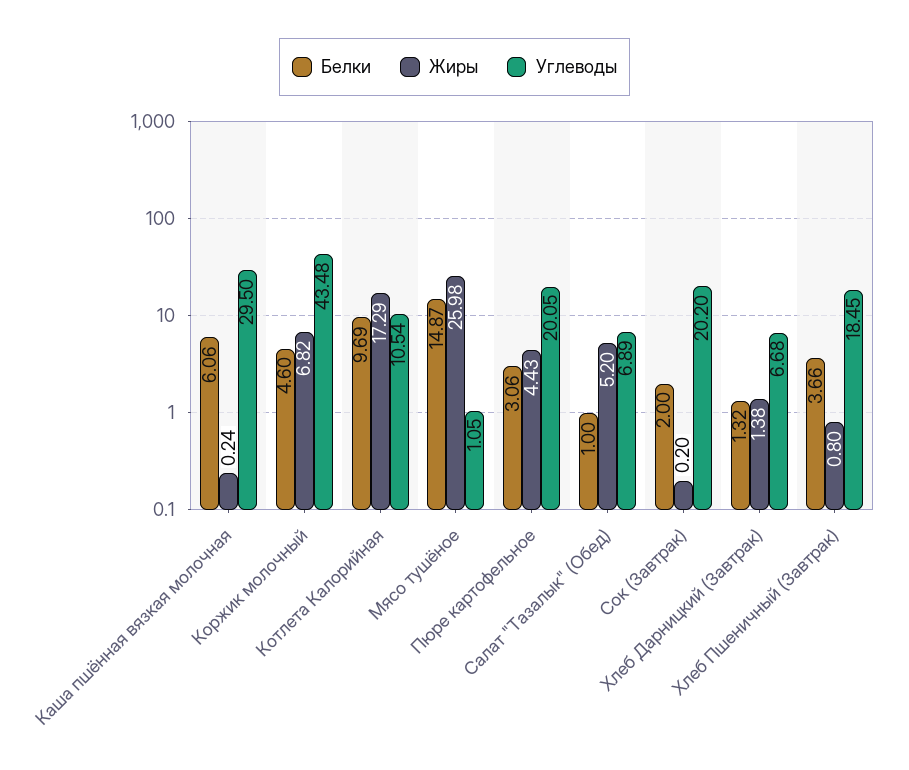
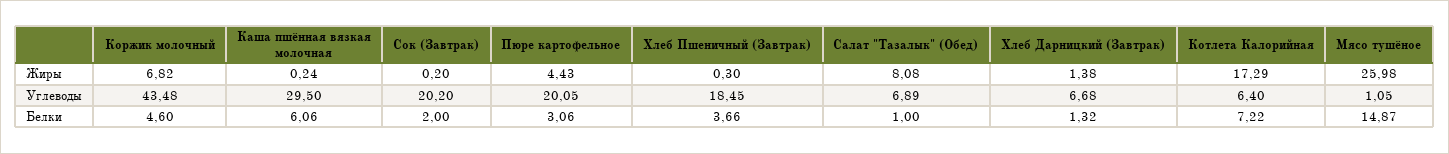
  {
    "Белки": {
      "Каша пшённая вязкая молочная": 6.06,
      "Коржик молочный": 4.6,
-     "Котлета Калорийная": 9.69,
+     "Котлета Калорийная": 7.22,
      "Мясо тушёное": 14.87,
      "Пюре картофельное": 3.06,
      "Салат \"Тазалык\" (Обед)": 1,
      "Сок (Завтрак)": 2,
      "Хлеб Дарницкий (Завтрак)": 1.32,
      "Хлеб Пшеничный (Завтрак)": 3.66
    },
    "Жиры": {
      "Каша пшённая вязкая молочная": 0.24,
      "Коржик молочный": 6.82,
      "Котлета Калорийная": 17.29,
      "Мясо тушёное": 25.98,
      "Пюре картофельное": 4.43,
-     "Салат \"Тазалык\" (Обед)": 5.2,
+     "Салат \"Тазалык\" (Обед)": 8.08,
      "Сок (Завтрак)": 0.2,
      "Хлеб Дарницкий (Завтрак)": 1.38,
-     "Хлеб Пшеничный (Завтрак)": 0.8
+     "Хлеб Пшеничный (Завтрак)": 0.3
    },
    "Углеводы": {
      "Каша пшённая вязкая молочная": 29.5,
      "Коржик молочный": 43.48,
-     "Котлета Калорийная": 10.54,
+     "Котлета Калорийная": 6.4,
      "Мясо тушёное": 1.05,
      "Пюре картофельное": 20.05,
      "Салат \"Тазалык\" (Обед)": 6.89,
      "Сок (Завтрак)": 20.2,
      "Хлеб Дарницкий (Завтрак)": 6.68,
      "Хлеб Пшеничный (Завтрак)": 18.45
    }
  }

